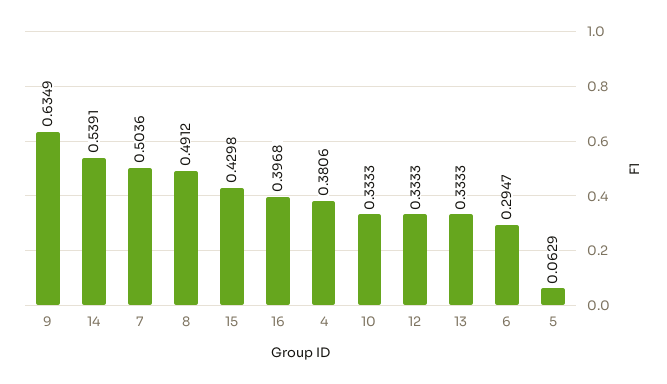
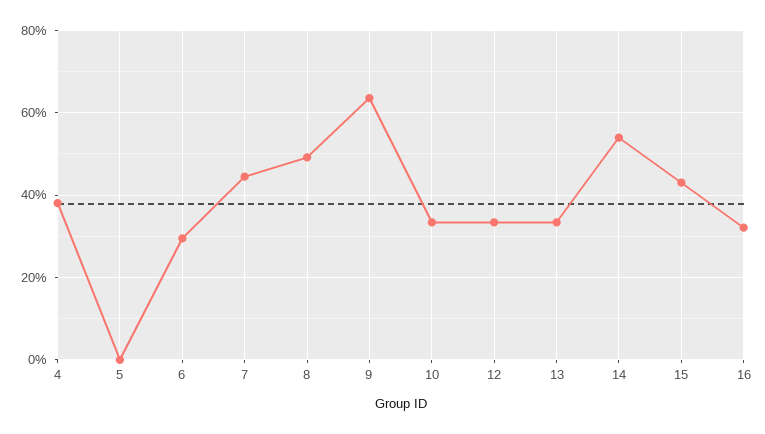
  {
    "9": 0.6349,
    "14": 0.5391,
-   "7": 0.5036,
+   "7": 0.44,
    "8": 0.4912,
    "15": 0.4298,
-   "16": 0.3968,
+   "16": 0.32,
    "4": 0.3806,
    "10": 0.3333,
    "12": 0.3333,
    "13": 0.3333,
    "6": 0.2947,
-   "5": 0.0629
+   "5": 0
  }

